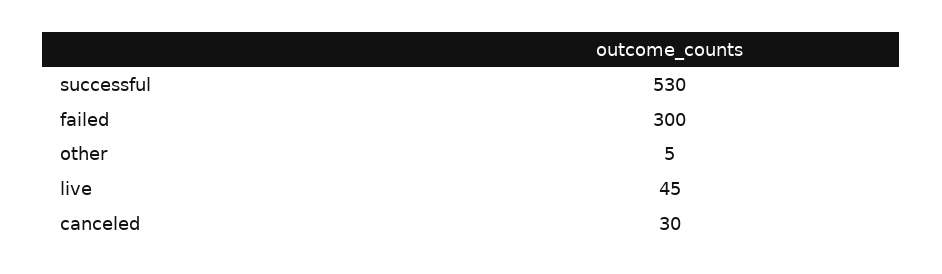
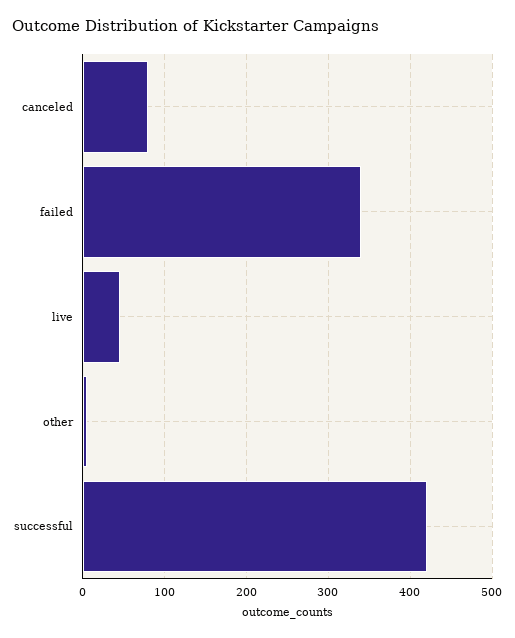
  {
-   "successful": 530,
+   "successful": 420,
-   "failed": 300,
+   "failed": 340,
    "other": 5,
    "live": 45,
-   "canceled": 30
+   "canceled": 80
  }

